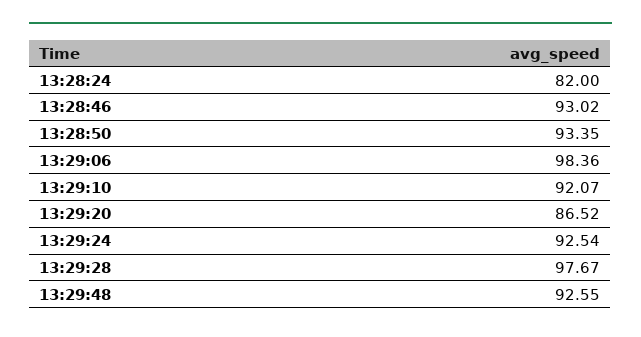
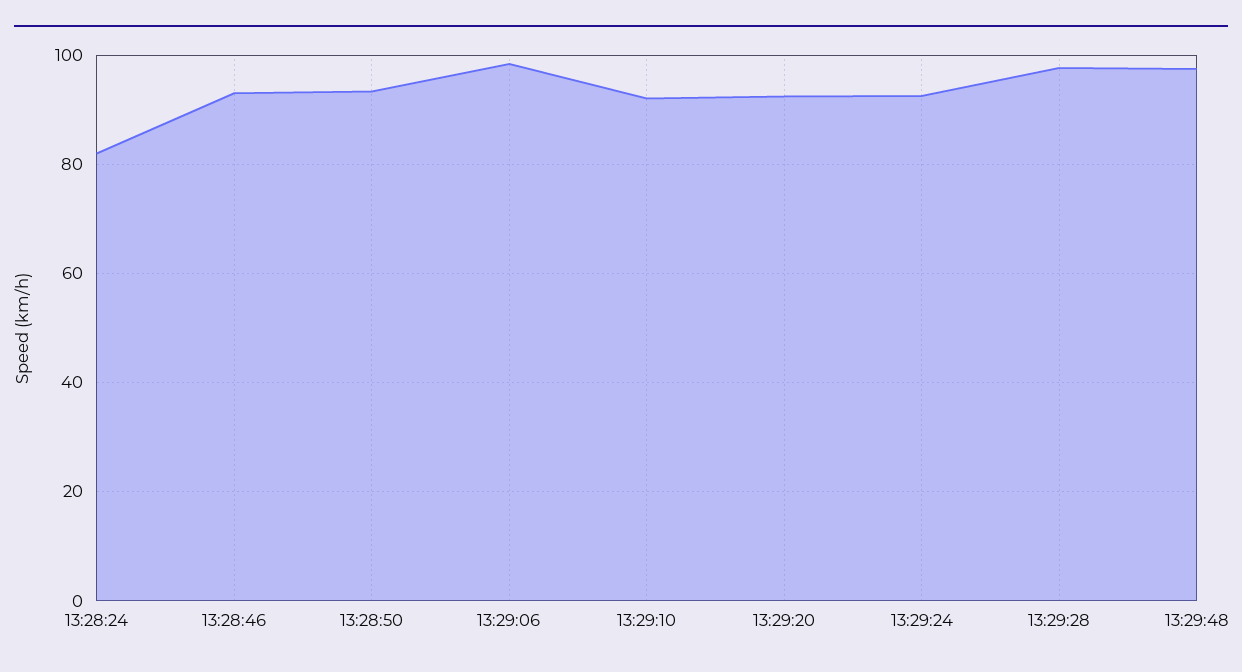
  {
    "13:28:24": 82,
    "13:28:46": 93.02,
    "13:28:50": 93.35,
    "13:29:06": 98.36,
    "13:29:10": 92.07,
-   "13:29:20": 86.52,
+   "13:29:20": 92,
    "13:29:24": 92.54,
    "13:29:28": 97.67,
-   "13:29:48": 92.55
+   "13:29:48": 98
  }

